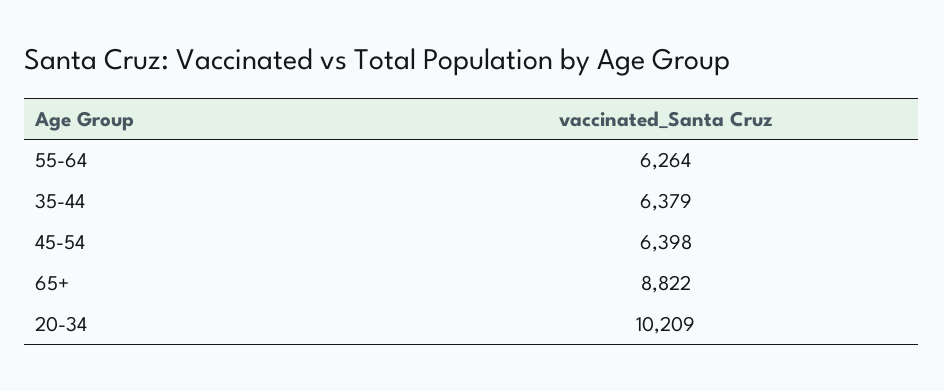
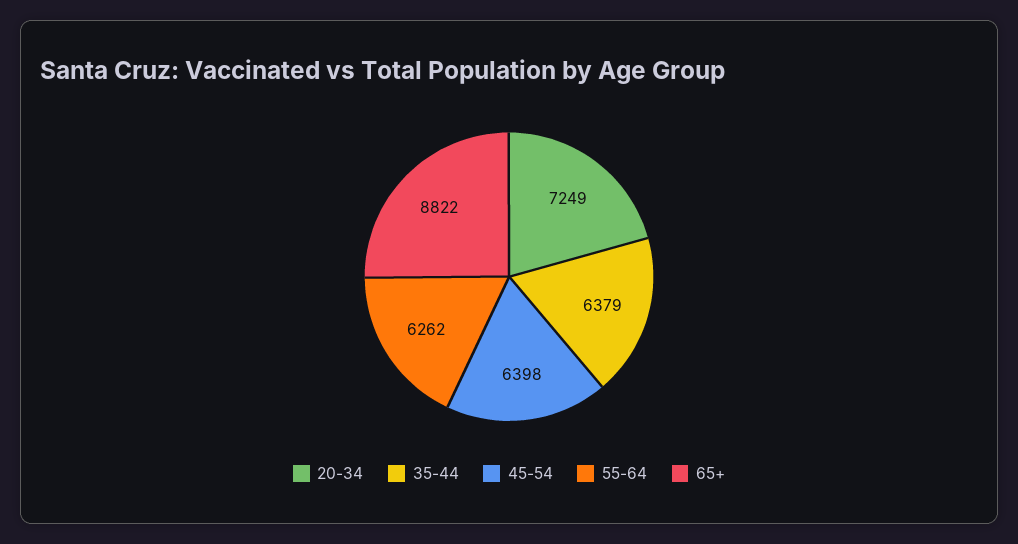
  {
-   "55-64": 6264,
+   "55-64": 6262,
    "35-44": 6379,
    "45-54": 6398,
    "65+": 8822,
-   "20-34": 10209
+   "20-34": 7249
  }

